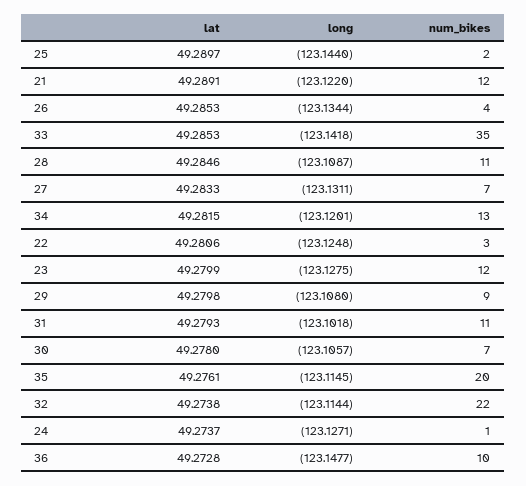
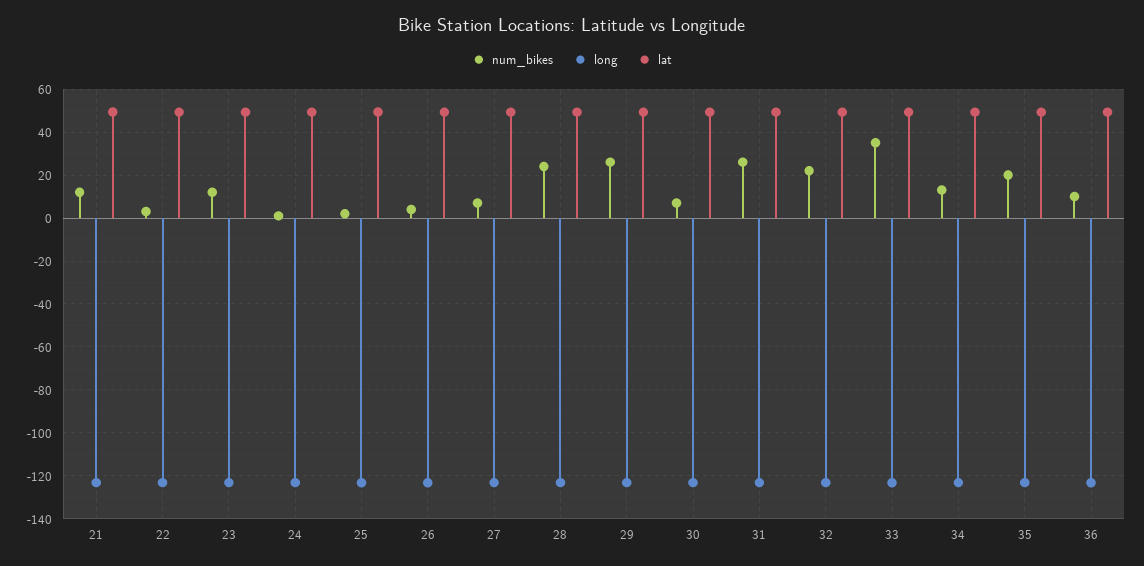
  {
    "lat": {
      "25": 49.2897,
      "21": 49.2891,
      "26": 49.2853,
      "33": 49.2853,
      "28": 49.2846,
      "27": 49.2833,
      "34": 49.2815,
      "22": 49.2806,
      "23": 49.2799,
      "29": 49.2798,
      "31": 49.2793,
      "30": 49.278,
      "35": 49.2761,
      "32": 49.2738,
      "24": 49.2737,
      "36": 49.2728
    },
    "long": {
      "25": -123.144,
      "21": -123.122,
      "26": -123.1344,
      "33": -123.1418,
      "28": -123.1087,
      "27": -123.1311,
      "34": -123.1201,
      "22": -123.1248,
      "23": -123.1275,
      "29": -123.108,
      "31": -123.1018,
      "30": -123.1057,
      "35": -123.1145,
      "32": -123.1144,
      "24": -123.1271,
      "36": -123.1477
    },
    "num_bikes": {
      "25": 2,
      "21": 12,
      "26": 4,
      "33": 35,
-     "28": 11,
+     "28": 25,
      "27": 7,
      "34": 13,
      "22": 3,
      "23": 12,
-     "29": 9,
+     "29": 25,
-     "31": 11,
+     "31": 25,
      "30": 7,
      "35": 20,
      "32": 22,
      "24": 1,
      "36": 10
    }
  }

